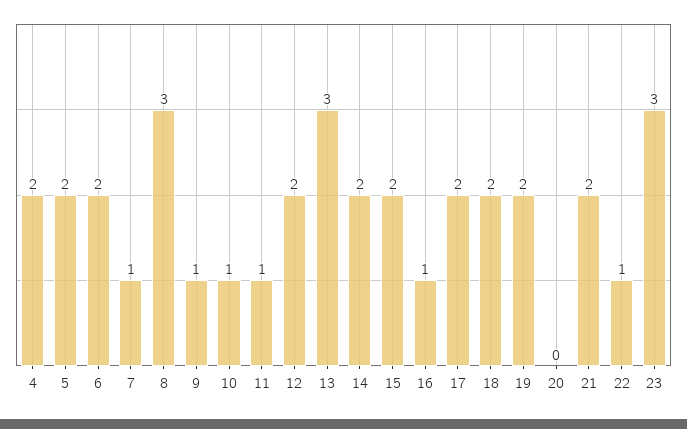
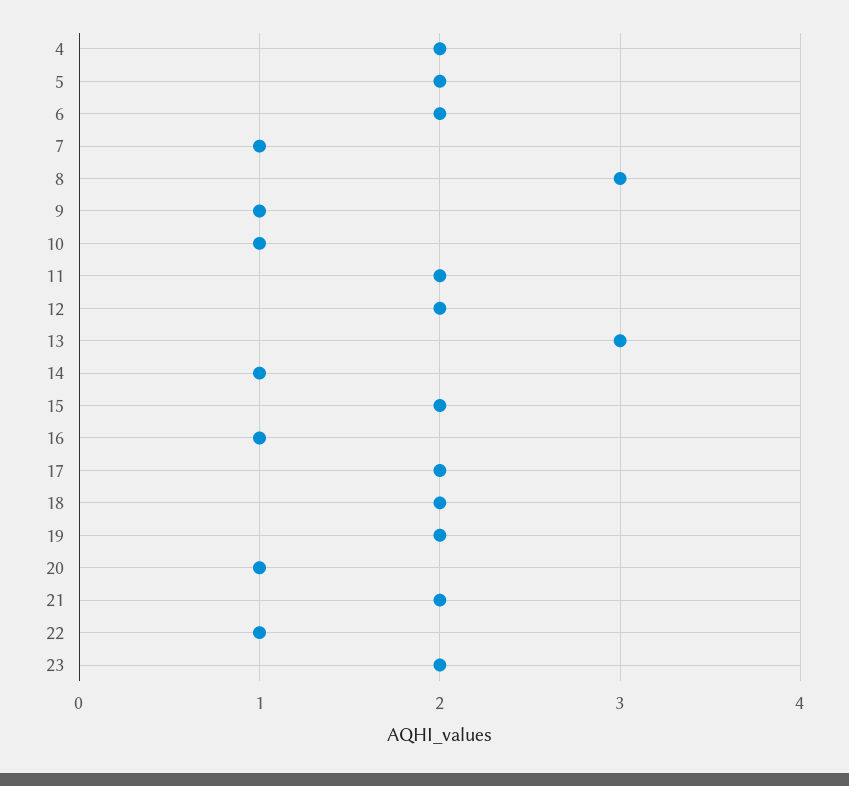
  {
    "4": 2,
    "5": 2,
    "6": 2,
    "7": 1,
    "8": 3,
    "9": 1,
    "10": 1,
-   "11": 1,
+   "11": 2,
    "12": 2,
    "13": 3,
-   "14": 2,
+   "14": 1,
    "15": 2,
    "16": 1,
    "17": 2,
    "18": 2,
    "19": 2,
-   "20": 0,
+   "20": 1,
    "21": 2,
    "22": 1,
-   "23": 3
+   "23": 2
  }

